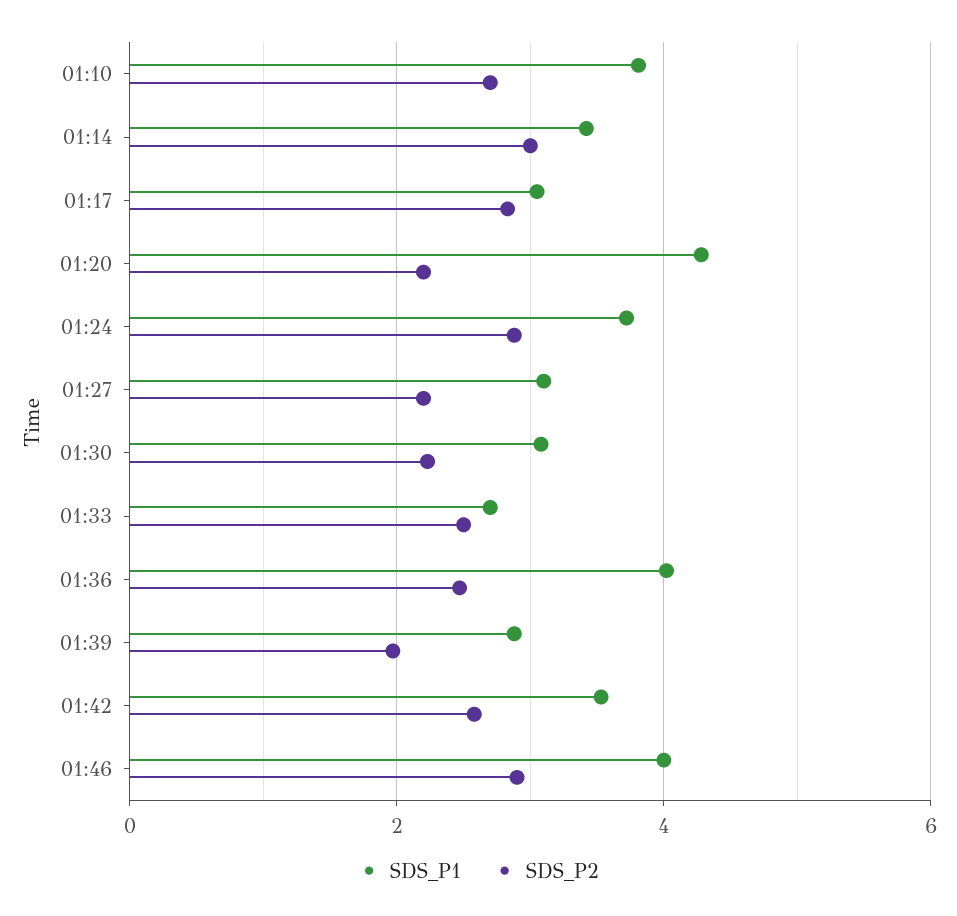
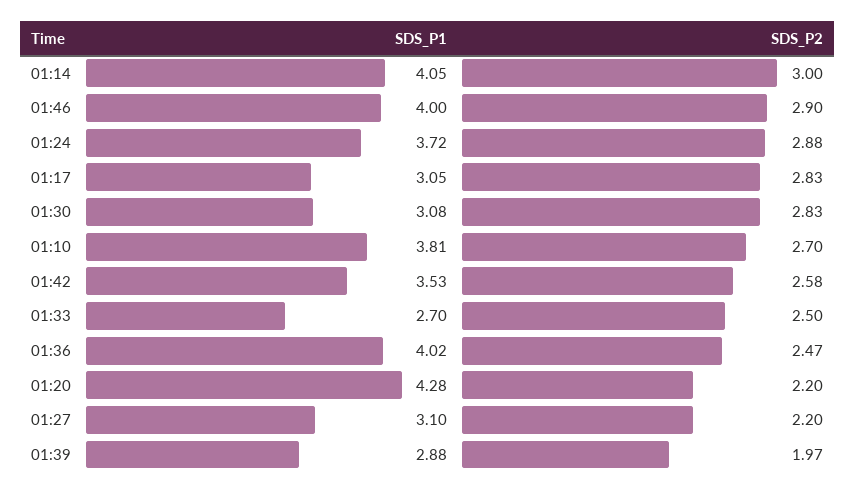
  {
    "SDS_P1": {
      "01:10": 3.81,
-     "01:14": 3.4,
+     "01:14": 4.05,
      "01:17": 3.05,
      "01:20": 4.28,
      "01:24": 3.72,
      "01:27": 3.1,
      "01:30": 3.08,
      "01:33": 2.7,
      "01:36": 4.02,
      "01:39": 2.88,
      "01:42": 3.53,
      "01:46": 4
    },
    "SDS_P2": {
      "01:10": 2.7,
      "01:14": 3,
      "01:17": 2.83,
      "01:20": 2.2,
      "01:24": 2.88,
      "01:27": 2.2,
-     "01:30": 2.2,
+     "01:30": 2.83,
      "01:33": 2.5,
      "01:36": 2.47,
      "01:39": 1.97,
      "01:42": 2.58,
      "01:46": 2.9
    }
  }

